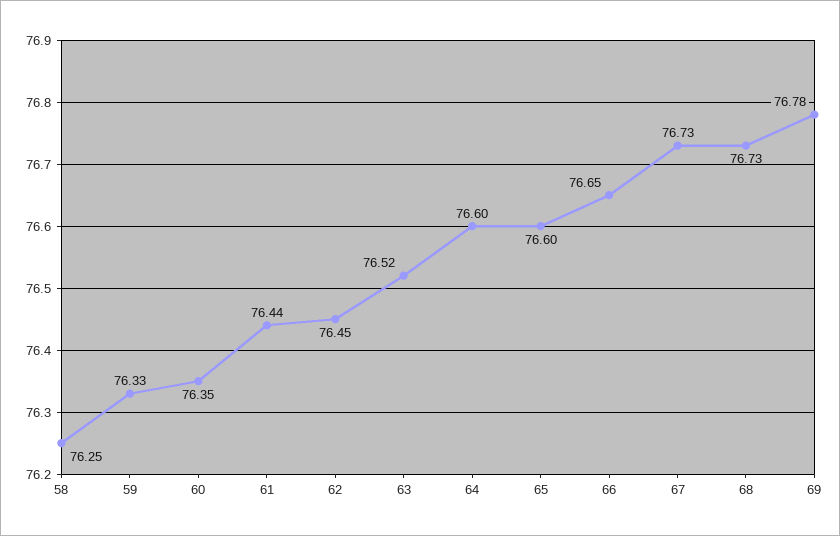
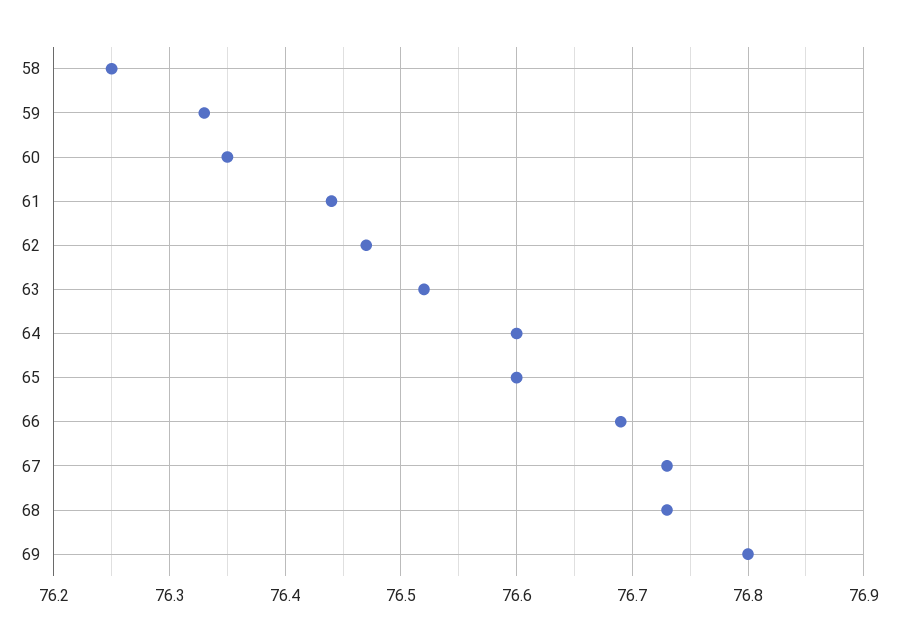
  {
    "58": 76.25,
    "59": 76.33,
    "60": 76.35,
    "61": 76.44,
-   "62": 76.45,
+   "62": 76.47,
    "63": 76.52,
    "64": 76.6,
    "65": 76.6,
-   "66": 76.65,
+   "66": 76.69,
    "67": 76.73,
    "68": 76.73,
-   "69": 76.78
+   "69": 76.8
  }

